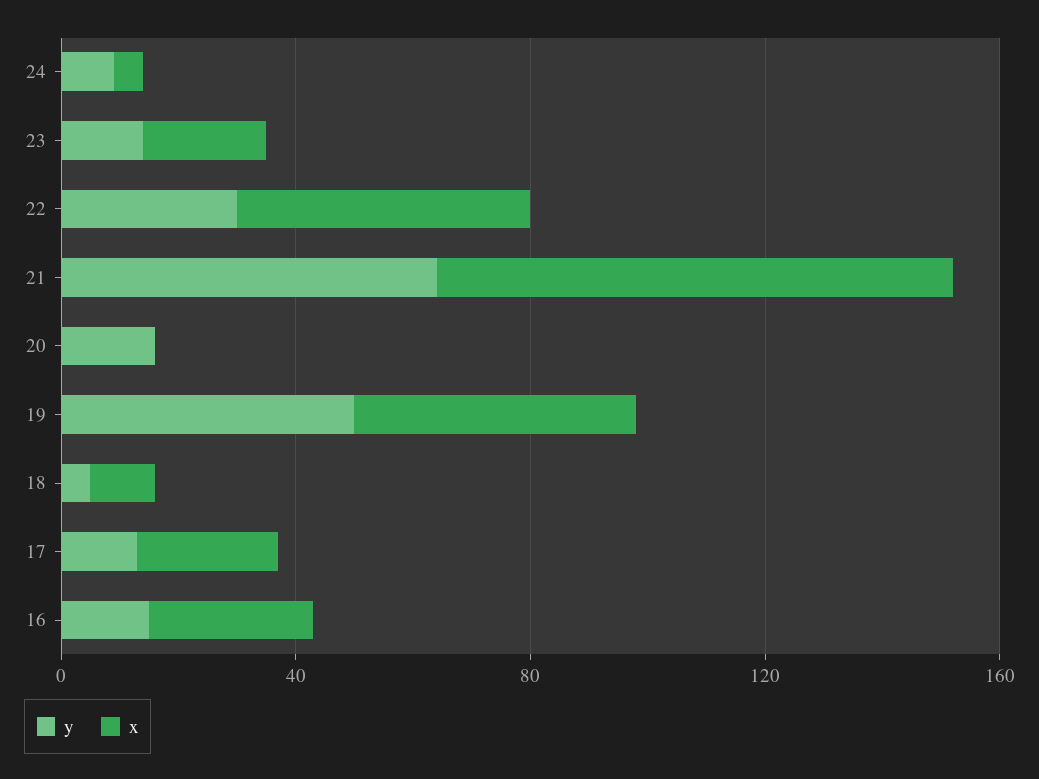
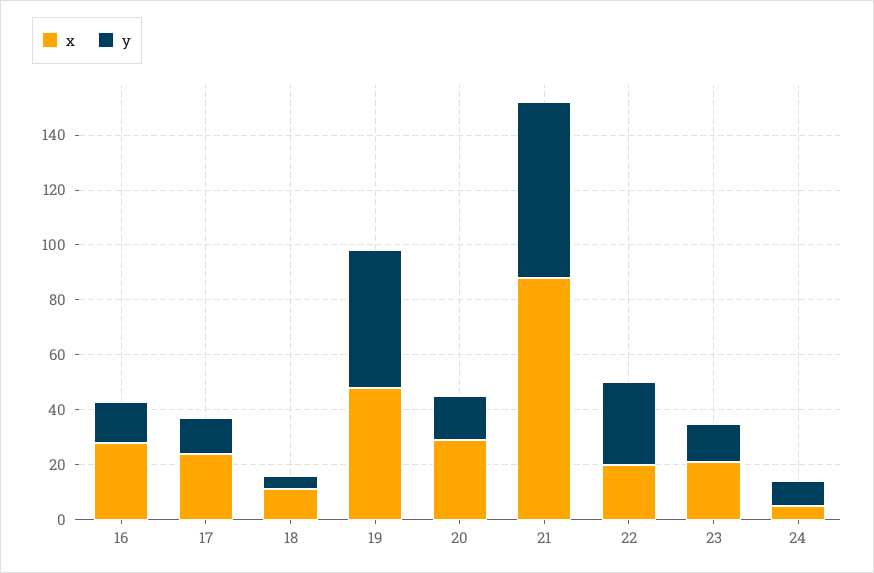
  {
    "y": {
      "24": 10,
      "23": 15,
      "22": 30,
      "21": 65,
      "20": 15,
      "19": 50,
      "18": 5,
      "17": 15,
      "16": 15
    },
    "x": {
      "24": 5,
      "23": 20,
-     "22": 50,
+     "22": 20,
      "21": 90,
-     "20": 0,
+     "20": 30,
      "19": 50,
      "18": 10,
      "17": 25,
      "16": 30
    }
  }

